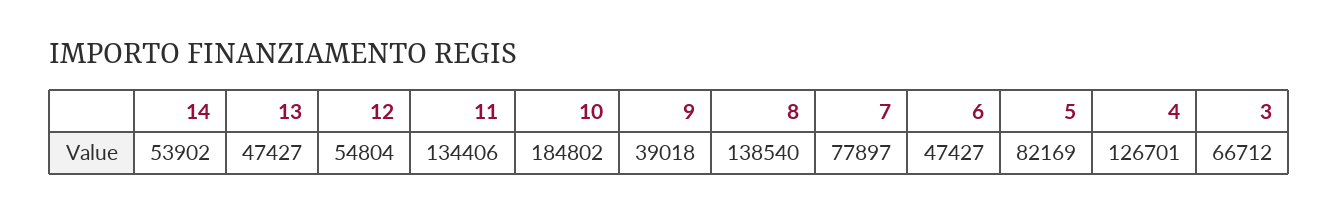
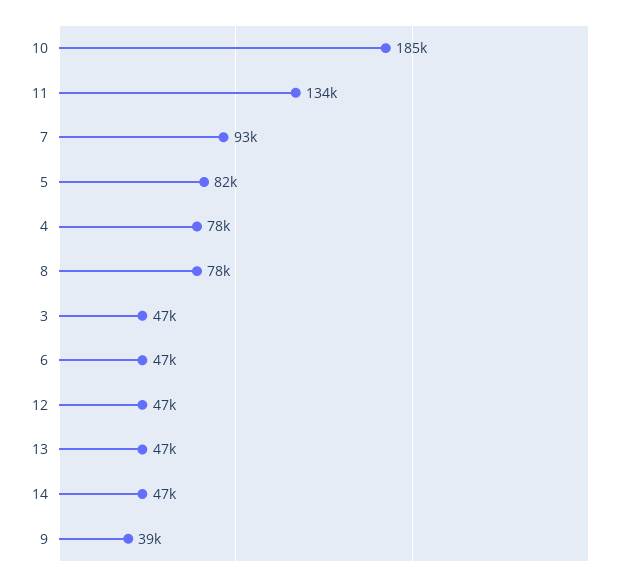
  {
-   "14": 53902,
+   "14": 47000,
    "13": 47427,
-   "12": 54804,
+   "12": 47000,
    "11": 134406,
    "10": 184802,
    "9": 39018,
-   "8": 138540,
+   "8": 78000,
-   "7": 77897,
+   "7": 93000,
    "6": 47427,
    "5": 82169,
-   "4": 126701,
+   "4": 78000,
-   "3": 66712
+   "3": 47000
  }

